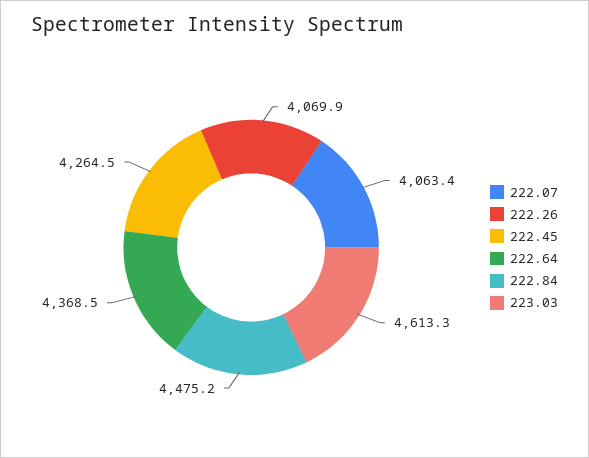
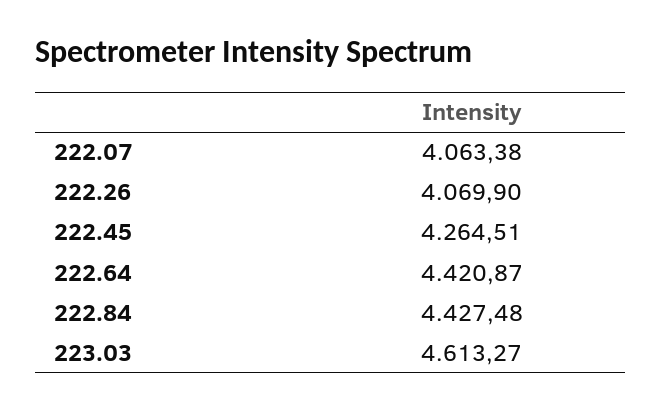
  {
    "222.07": 4063.38,
    "222.26": 4069.9,
    "222.45": 4264.51,
-   "222.64": 4368.5,
+   "222.64": 4420.87,
-   "222.84": 4475.2,
+   "222.84": 4427.48,
    "223.03": 4613.27
  }

